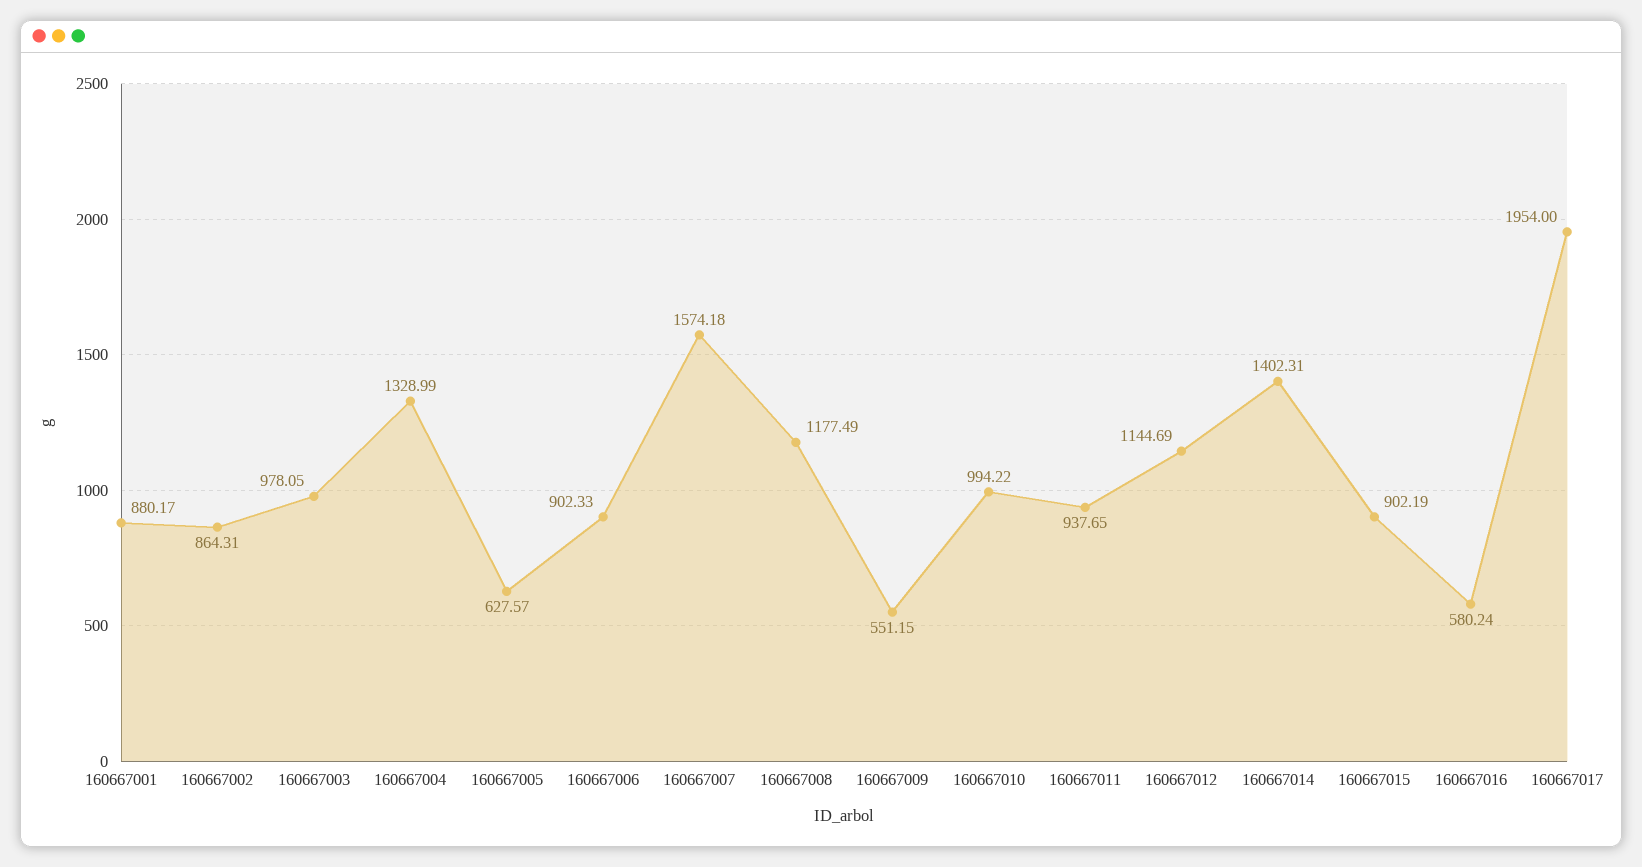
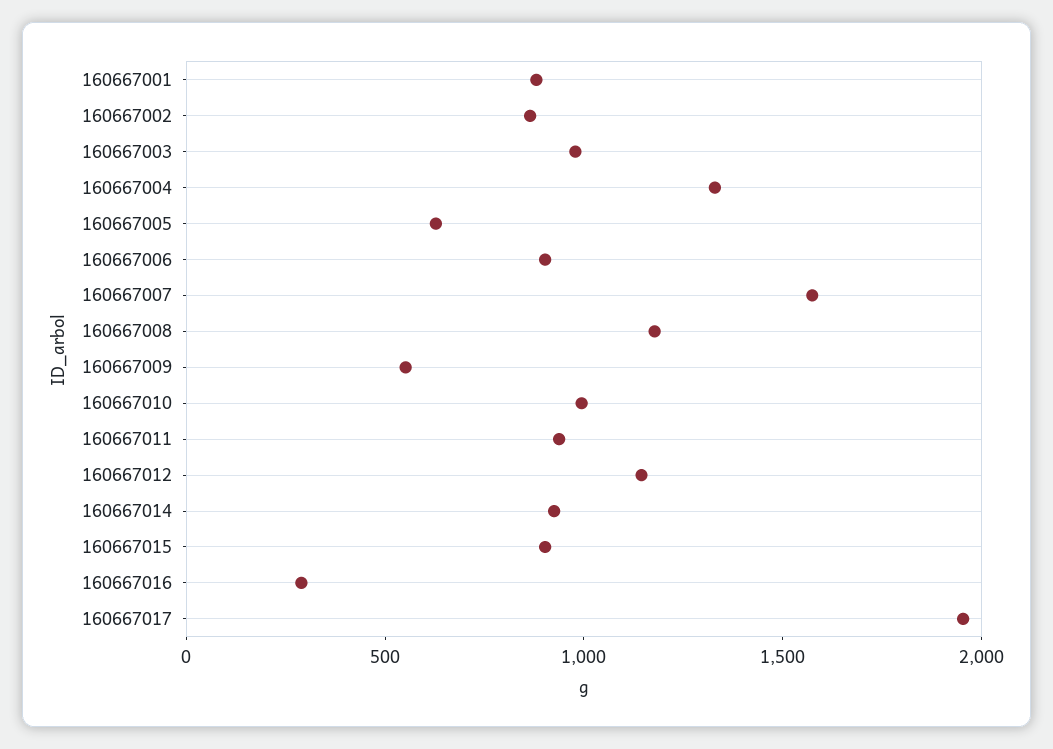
  {
    "160667001": 880.17,
    "160667002": 864.31,
    "160667003": 978.05,
    "160667004": 1328.99,
    "160667005": 627.57,
    "160667006": 902.33,
    "160667007": 1574.18,
    "160667008": 1177.49,
    "160667009": 551.15,
    "160667010": 994.22,
    "160667011": 937.65,
    "160667012": 1144.69,
-   "160667014": 1402.31,
+   "160667014": 900,
    "160667015": 902.19,
-   "160667016": 580.24,
+   "160667016": 300,
    "160667017": 1954
  }

